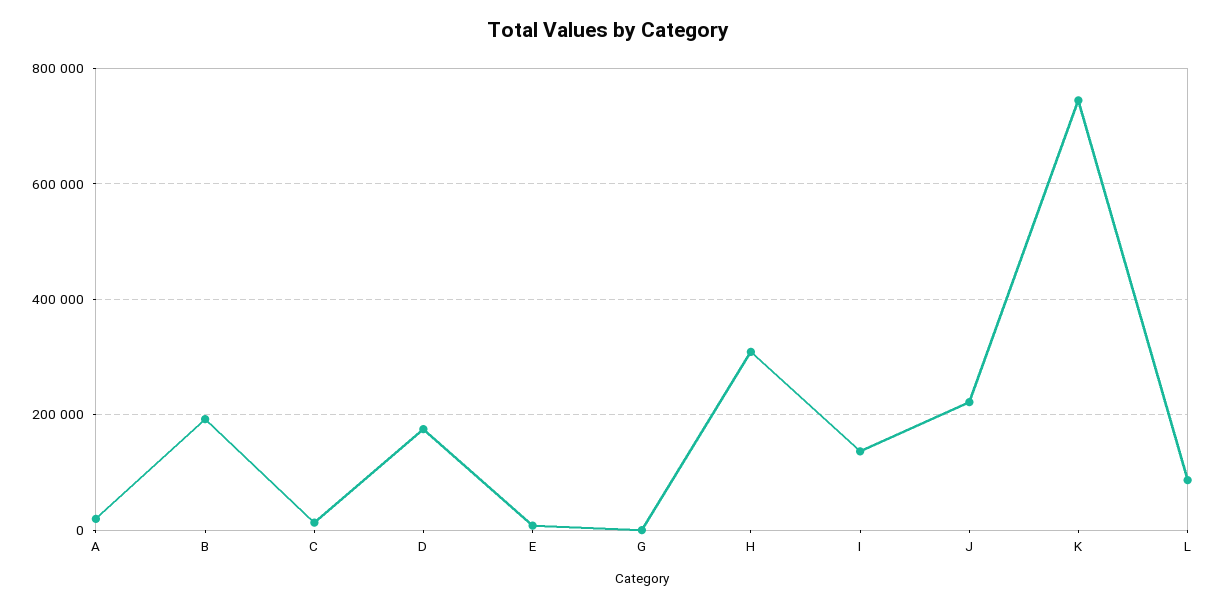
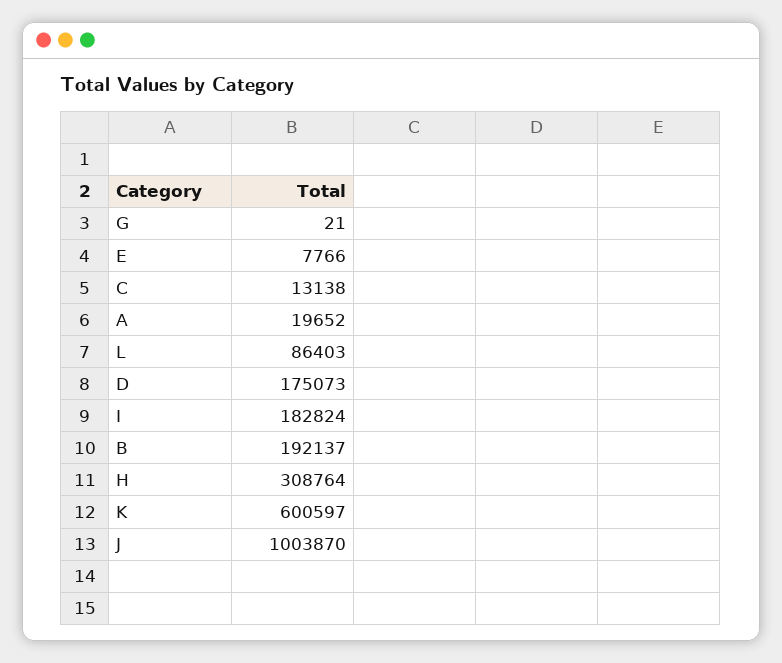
  {
    "A": 19652,
    "B": 192137,
    "C": 13138,
    "D": 175073,
    "E": 7766,
    "G": 21,
    "H": 308764,
-   "I": 140000,
+   "I": 182824,
-   "J": 220000,
+   "J": 1003870,
-   "K": 740000,
+   "K": 600597,
    "L": 86403
  }

